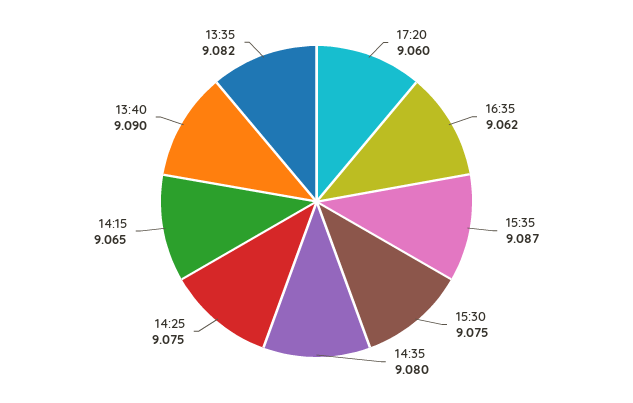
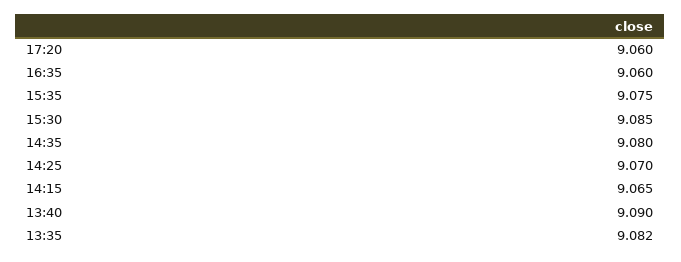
  {
    "17:20": 9.06,
-   "16:35": 9.062,
+   "16:35": 9.06,
-   "15:35": 9.087,
+   "15:35": 9.075,
-   "15:30": 9.075,
+   "15:30": 9.085,
    "14:35": 9.08,
-   "14:25": 9.075,
+   "14:25": 9.07,
    "14:15": 9.065,
    "13:40": 9.09,
    "13:35": 9.082
  }

